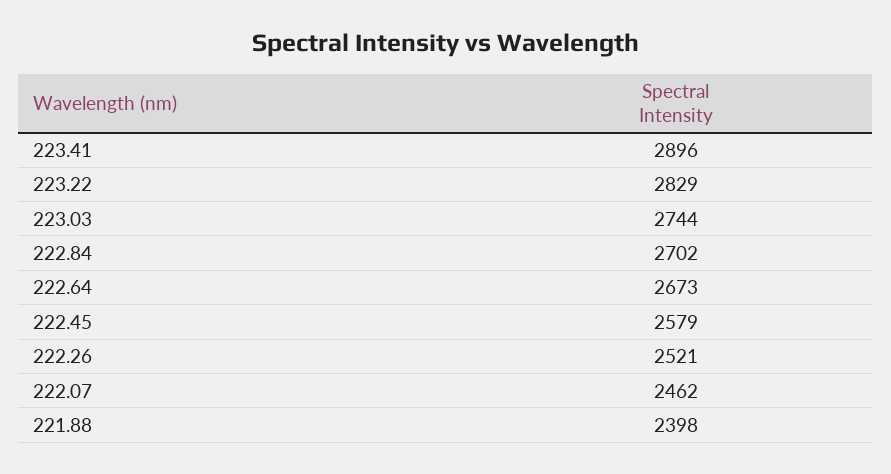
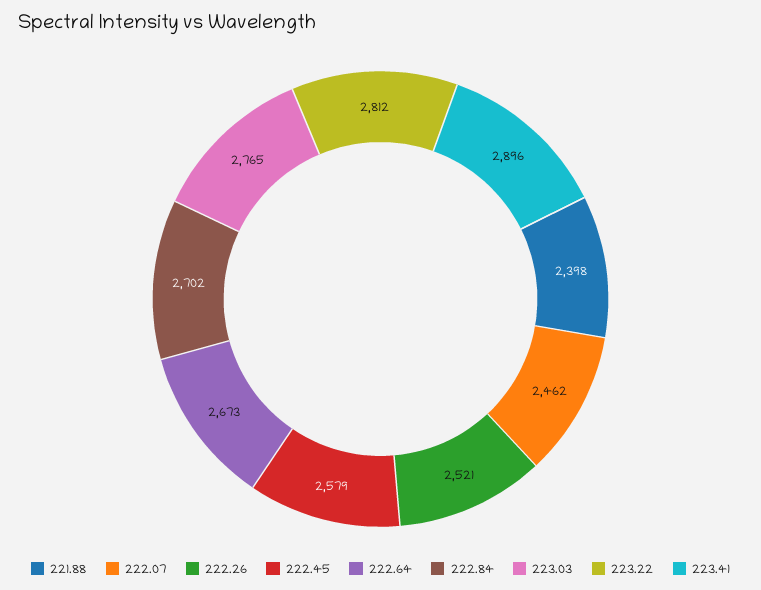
  {
    "223.41": 2896,
-   "223.22": 2829,
+   "223.22": 2812,
-   "223.03": 2744,
+   "223.03": 2765,
    "222.84": 2702,
    "222.64": 2673,
    "222.45": 2579,
    "222.26": 2521,
    "222.07": 2462,
    "221.88": 2398
  }

